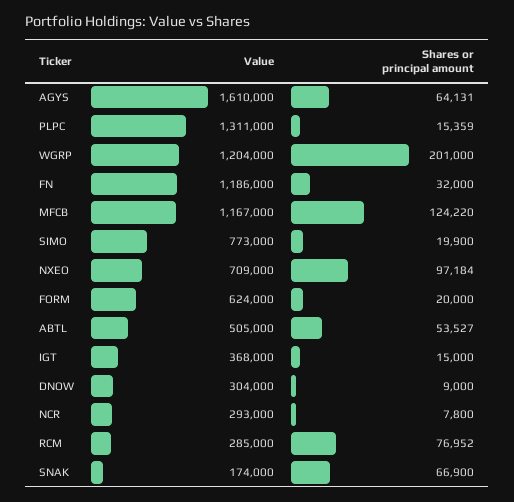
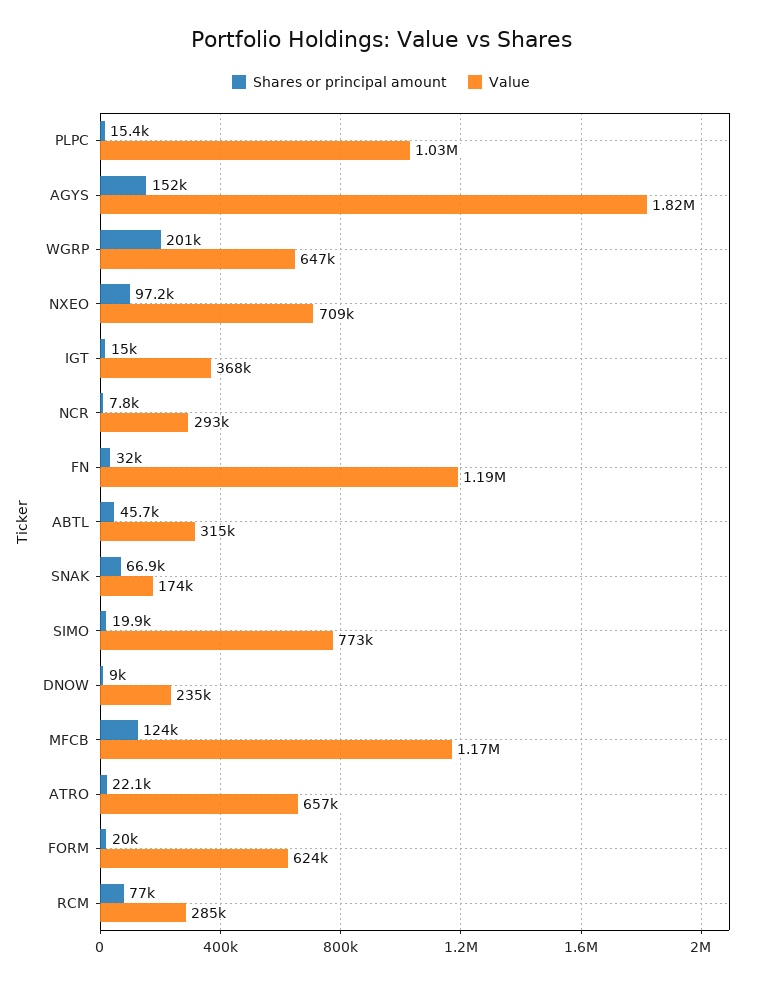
  {
    "Value": {
-     "AGYS": 1610000,
+     "AGYS": 1820000,
-     "PLPC": 1311000,
+     "PLPC": 1030000,
-     "WGRP": 1204000,
+     "WGRP": 647000,
      "FN": 1186000,
      "MFCB": 1167000,
      "SIMO": 773000,
      "NXEO": 709000,
      "FORM": 624000,
-     "ABTL": 505000,
+     "ABTL": 315000,
      "IGT": 368000,
-     "DNOW": 304000,
+     "DNOW": 235000,
      "NCR": 293000,
      "RCM": 285000,
-     "SNAK": 174000
+     "SNAK": 174000,
+     "ATRO": 657000
    },
    "Shares or principal amount": {
-     "AGYS": 64131,
+     "AGYS": 152000,
      "PLPC": 15359,
      "WGRP": 201000,
      "FN": 32000,
      "MFCB": 124220,
      "SIMO": 19900,
      "NXEO": 97184,
      "FORM": 20000,
-     "ABTL": 53527,
+     "ABTL": 45700,
      "IGT": 15000,
      "DNOW": 9000,
      "NCR": 7800,
      "RCM": 76952,
-     "SNAK": 66900
+     "SNAK": 66900,
+     "ATRO": 22100
    }
  }

